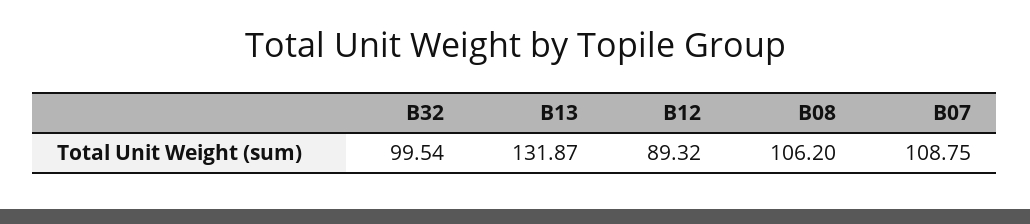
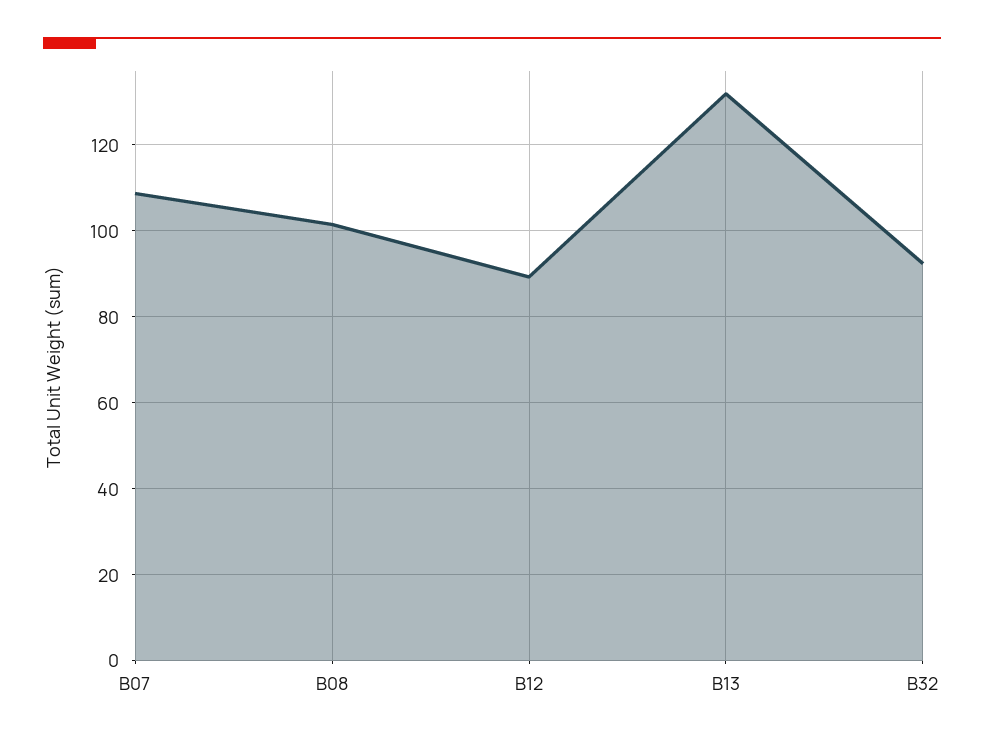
  {
-   "B32": 99.54,
+   "B32": 92,
    "B13": 131.87,
    "B12": 89.32,
-   "B08": 106.2,
+   "B08": 102,
    "B07": 108.75
  }

